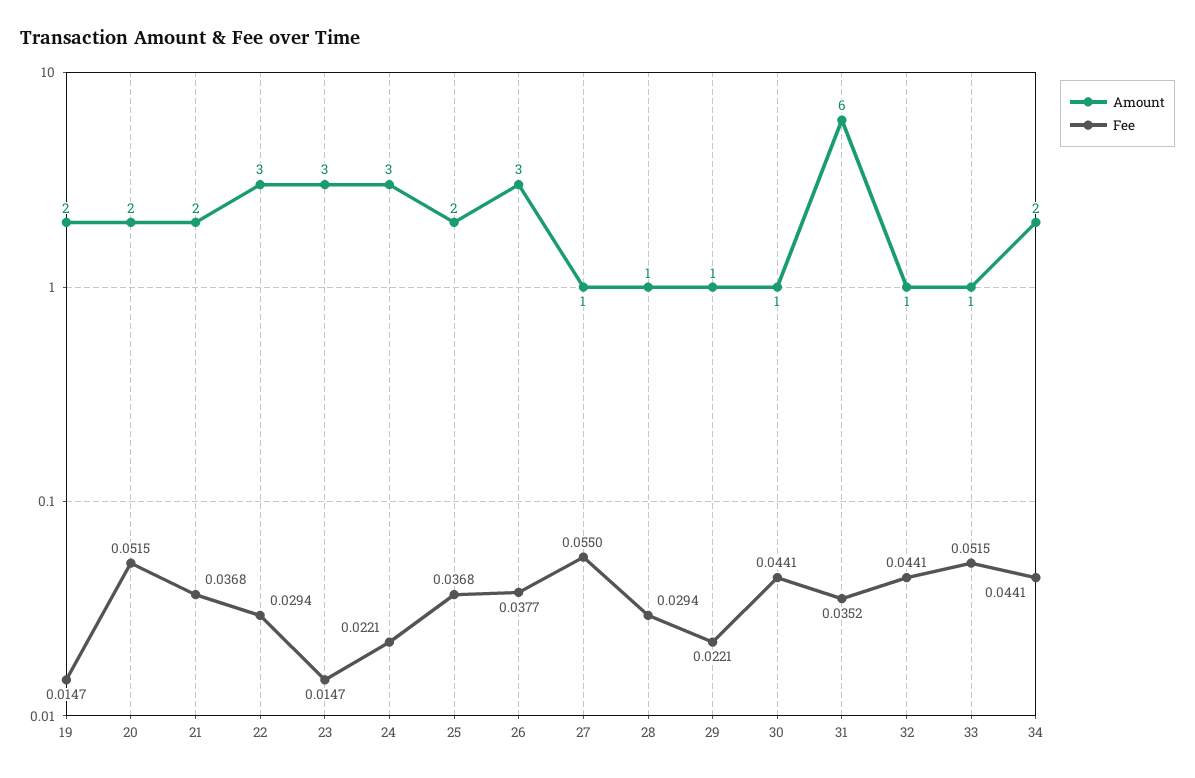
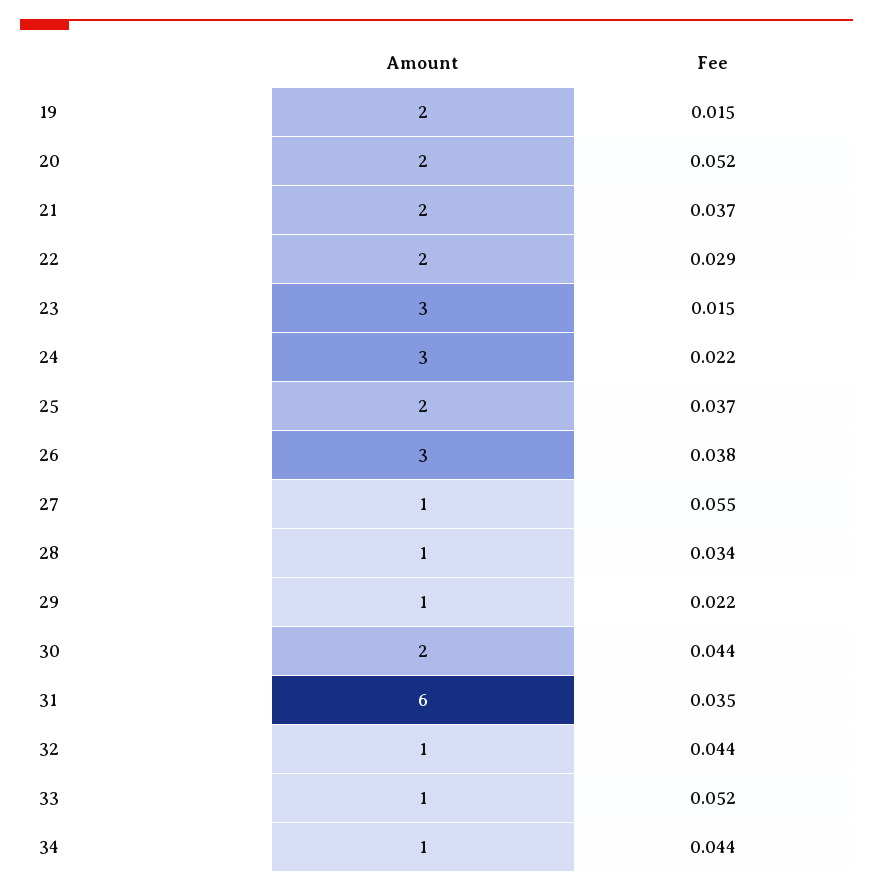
  {
    "Amount": {
      "19": 2,
      "20": 2,
      "21": 2,
-     "22": 3,
+     "22": 2,
      "23": 3,
      "24": 3,
      "25": 2,
      "26": 3,
      "27": 1,
      "28": 1,
      "29": 1,
-     "30": 1,
+     "30": 2,
      "31": 6,
      "32": 1,
      "33": 1,
-     "34": 2
+     "34": 1
    },
    "Fee": {
      "19": 0.0147,
      "20": 0.0515,
      "21": 0.0368,
      "22": 0.0294,
      "23": 0.0147,
      "24": 0.0221,
      "25": 0.0368,
      "26": 0.0377,
      "27": 0.055,
-     "28": 0.0294,
+     "28": 0.034,
      "29": 0.0221,
      "30": 0.0441,
      "31": 0.0352,
      "32": 0.0441,
      "33": 0.0515,
      "34": 0.0441
    }
  }

